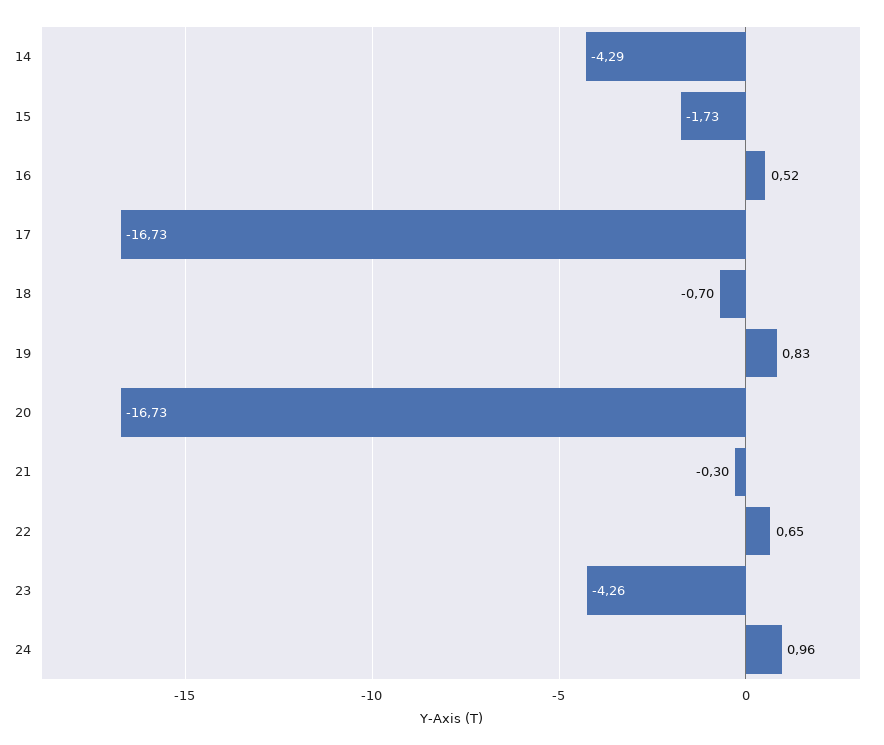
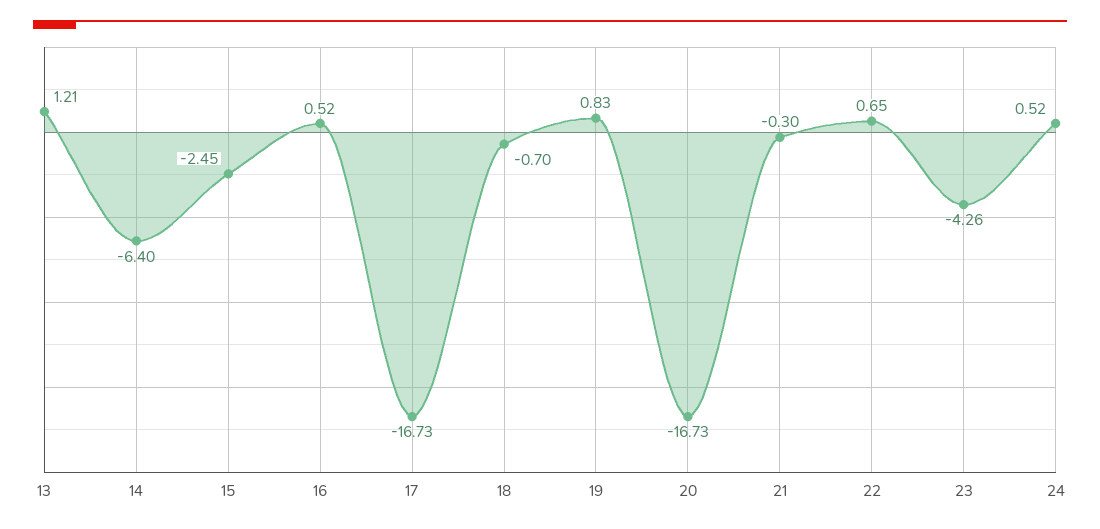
  {
-   "14": -4.29,
+   "14": -6.4,
-   "15": -1.73,
+   "15": -2.45,
    "16": 0.52,
    "17": -16.73,
    "18": -0.7,
    "19": 0.83,
    "20": -16.73,
    "21": -0.3,
    "22": 0.65,
    "23": -4.26,
-   "24": 0.96
+   "24": 0.52,
+   "13": 1.21
  }

